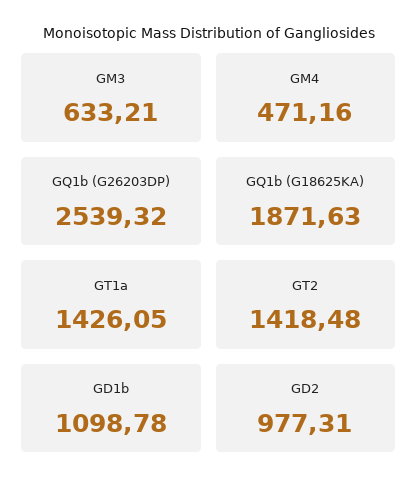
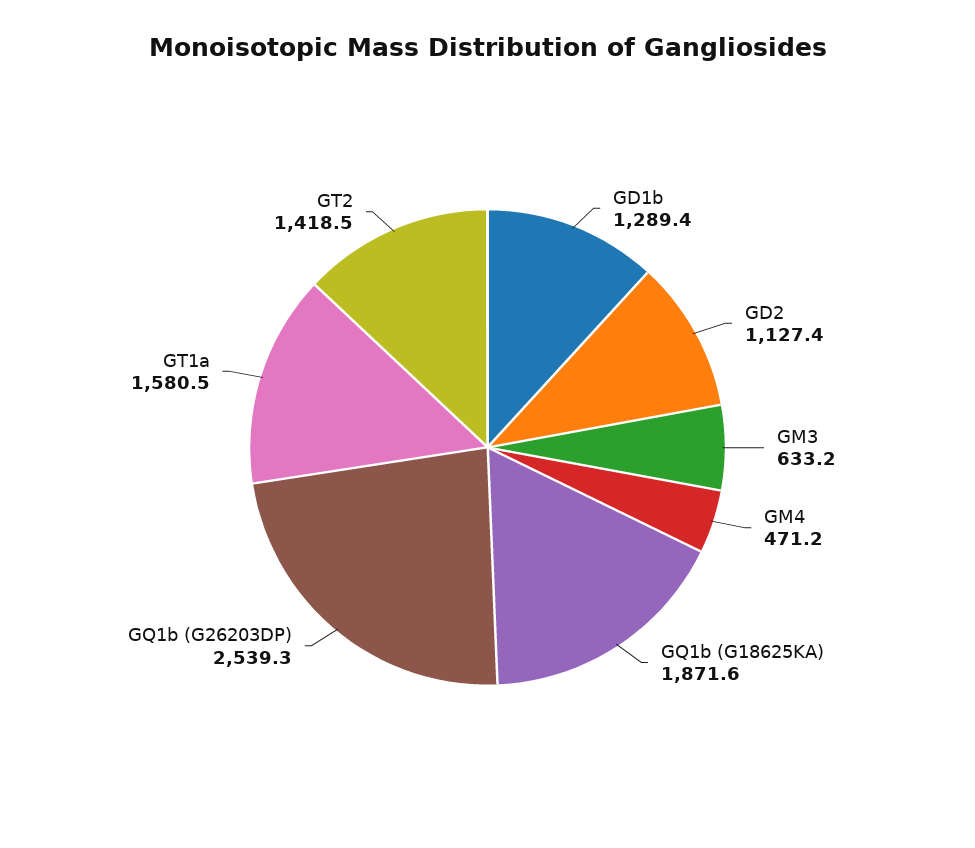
  {
    "GM3": 633.21,
    "GM4": 471.16,
    "GQ1b (G26203DP)": 2539.32,
    "GQ1b (G18625KA)": 1871.63,
-   "GT1a": 1426.05,
+   "GT1a": 1580.5,
    "GT2": 1418.48,
-   "GD1b": 1098.78,
+   "GD1b": 1289.4,
-   "GD2": 977.31
+   "GD2": 1127.4
  }

